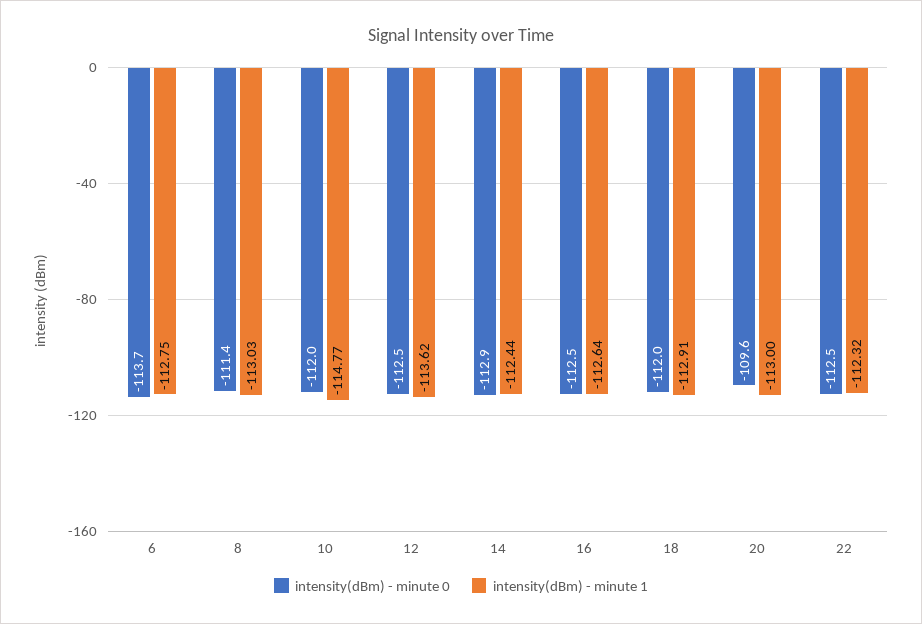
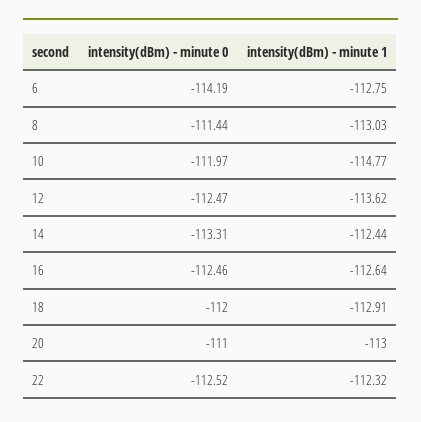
  {
    "intensity(dBm) - minute 0": {
-     "6": -113.7,
+     "6": -114.19,
      "8": -111.44,
      "10": -111.97,
      "12": -112.47,
-     "14": -112.9,
+     "14": -113.31,
      "16": -112.46,
      "18": -112,
-     "20": -109.6,
+     "20": -111,
      "22": -112.52
    },
    "intensity(dBm) - minute 1": {
      "6": -112.75,
      "8": -113.03,
      "10": -114.77,
      "12": -113.62,
      "14": -112.44,
      "16": -112.64,
      "18": -112.91,
      "20": -113,
      "22": -112.32
    }
  }

